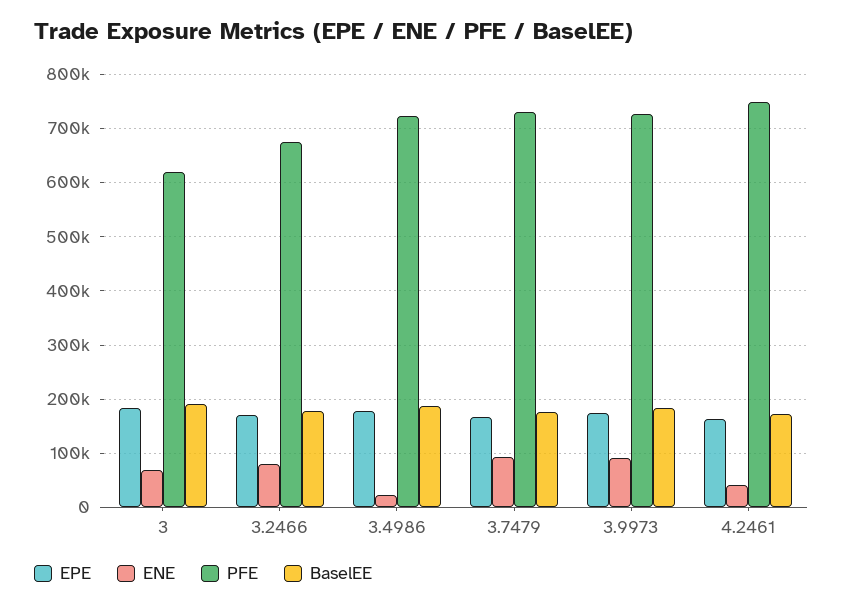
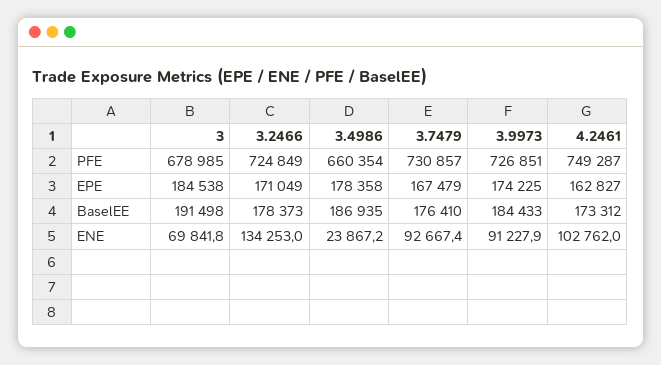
  {
    "EPE": {
      "3": 184538,
      "3.2466": 171049,
      "3.4986": 178358,
      "3.7479": 167479,
      "3.9973": 174225,
      "4.2461": 162827
    },
    "ENE": {
      "3": 69841.8,
-     "3.2466": 80000,
+     "3.2466": 134253,
      "3.4986": 23867.2,
      "3.7479": 92667.4,
      "3.9973": 91227.9,
-     "4.2461": 40000
+     "4.2461": 102762
    },
    "PFE": {
-     "3": 620000,
+     "3": 678985,
-     "3.2466": 680000,
+     "3.2466": 724849,
-     "3.4986": 720000,
+     "3.4986": 660354,
      "3.7479": 730857,
      "3.9973": 726851,
      "4.2461": 749287
    },
    "BaselEE": {
      "3": 191498,
      "3.2466": 178373,
      "3.4986": 186935,
      "3.7479": 176410,
      "3.9973": 184433,
      "4.2461": 173312
    }
  }

